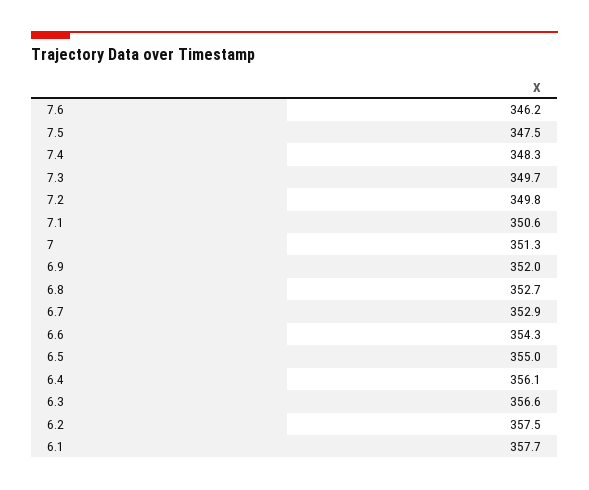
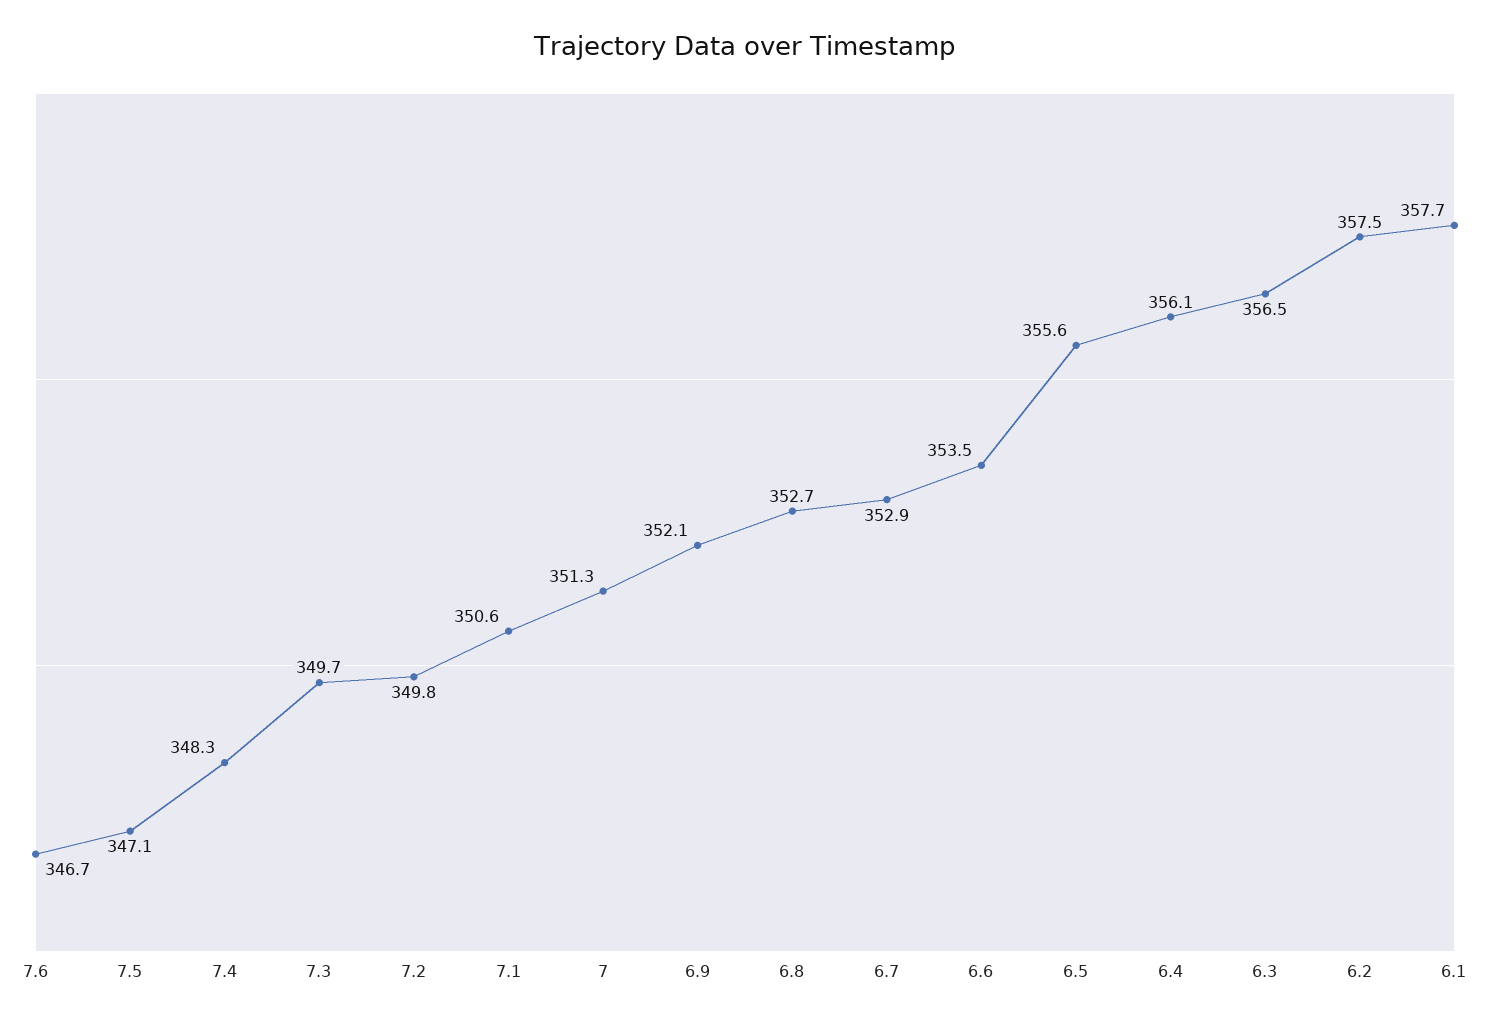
  {
-   "7.6": 346.2,
+   "7.6": 346.7,
-   "7.5": 347.5,
+   "7.5": 347.1,
    "7.4": 348.3,
    "7.3": 349.7,
    "7.2": 349.8,
    "7.1": 350.6,
    "7": 351.3,
-   "6.9": 352,
+   "6.9": 352.1,
    "6.8": 352.7,
    "6.7": 352.9,
-   "6.6": 354.3,
+   "6.6": 353.5,
-   "6.5": 355,
+   "6.5": 355.6,
    "6.4": 356.1,
-   "6.3": 356.6,
+   "6.3": 356.5,
    "6.2": 357.5,
    "6.1": 357.7
  }

